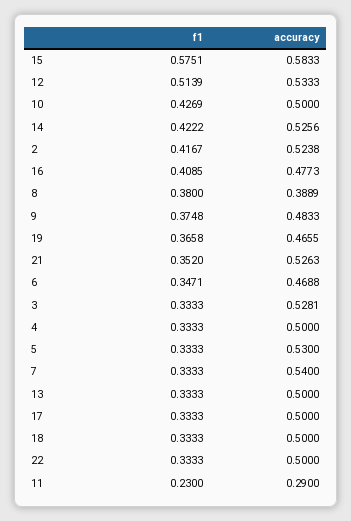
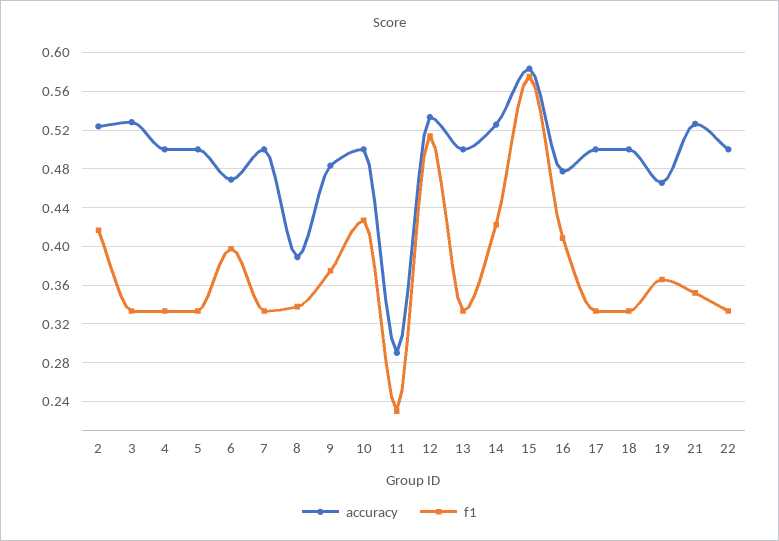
  {
    "f1": {
      "15": 0.5751,
      "12": 0.5139,
      "10": 0.4269,
      "14": 0.4222,
      "2": 0.4167,
      "16": 0.4085,
-     "8": 0.38,
+     "8": 0.34,
      "9": 0.3748,
      "19": 0.3658,
      "21": 0.352,
-     "6": 0.3471,
+     "6": 0.4,
      "3": 0.3333,
      "4": 0.3333,
      "5": 0.3333,
      "7": 0.3333,
      "13": 0.3333,
      "17": 0.3333,
      "18": 0.3333,
      "22": 0.3333,
      "11": 0.23
    },
    "accuracy": {
      "15": 0.5833,
      "12": 0.5333,
      "10": 0.5,
      "14": 0.5256,
      "2": 0.5238,
      "16": 0.4773,
      "8": 0.3889,
      "9": 0.4833,
      "19": 0.4655,
      "21": 0.5263,
      "6": 0.4688,
      "3": 0.5281,
      "4": 0.5,
-     "5": 0.53,
+     "5": 0.5,
-     "7": 0.54,
+     "7": 0.5,
      "13": 0.5,
      "17": 0.5,
      "18": 0.5,
      "22": 0.5,
      "11": 0.29
    }
  }

